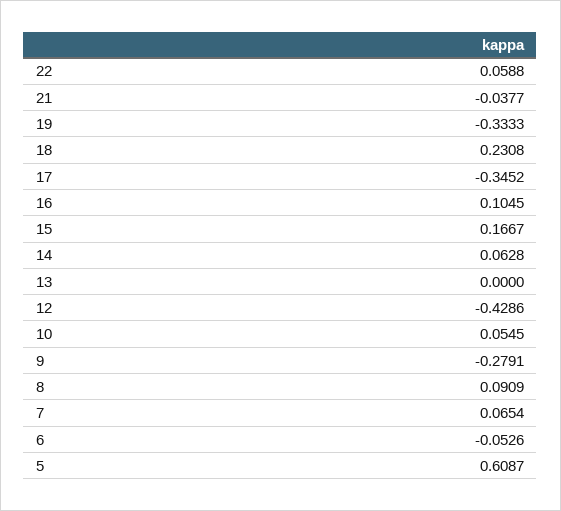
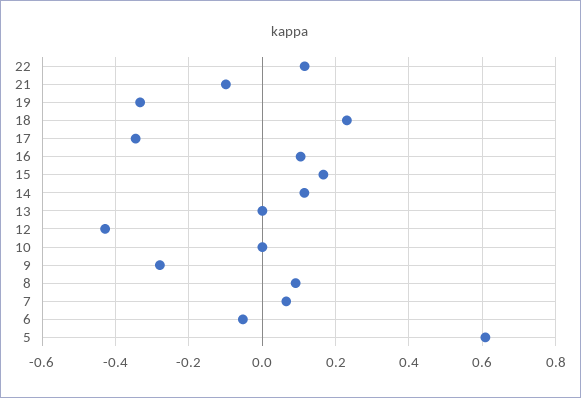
  {
-   "22": 0.0588,
+   "22": 0.12,
-   "21": -0.0377,
+   "21": -0.1,
    "19": -0.3333,
    "18": 0.2308,
    "17": -0.3452,
    "16": 0.1045,
    "15": 0.1667,
-   "14": 0.0628,
+   "14": 0.12,
    "13": 0,
    "12": -0.4286,
-   "10": 0.0545,
+   "10": 0,
    "9": -0.2791,
    "8": 0.0909,
    "7": 0.0654,
    "6": -0.0526,
    "5": 0.6087
  }

